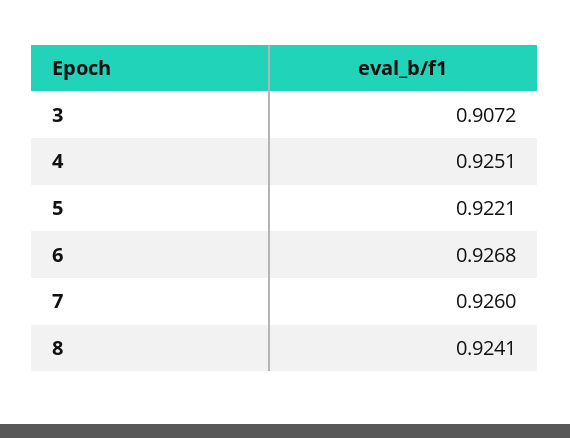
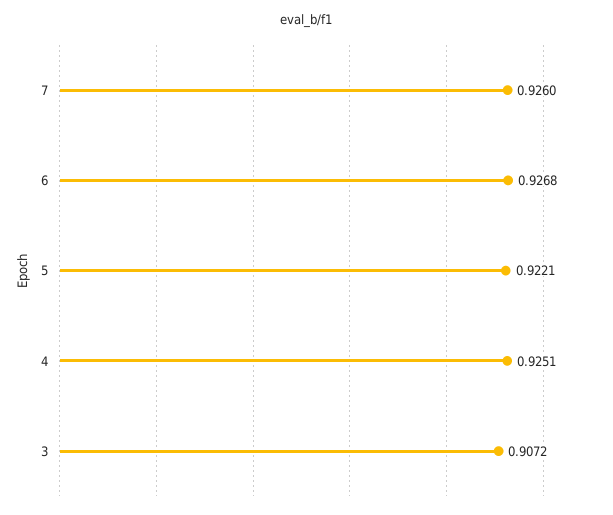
  {
    "3": 0.9072,
    "4": 0.9251,
    "5": 0.9221,
    "6": 0.9268,
-   "7": 0.926,
+   "7": 0.926
-   "8": 0.9241
  }

